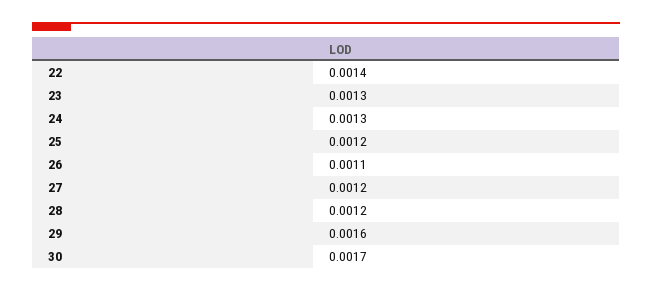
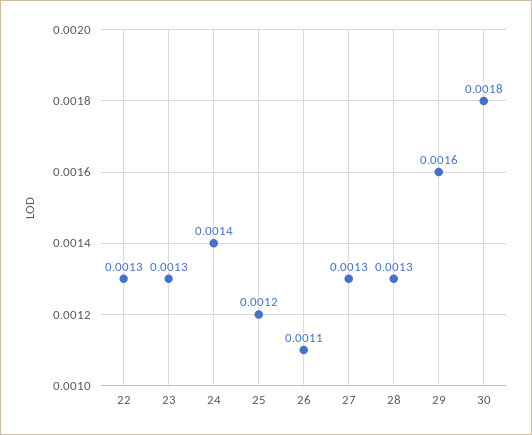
  {
-   "22": 0.0014,
+   "22": 0.0013,
    "23": 0.0013,
-   "24": 0.0013,
+   "24": 0.0014,
    "25": 0.0012,
    "26": 0.0011,
-   "27": 0.0012,
+   "27": 0.0013,
-   "28": 0.0012,
+   "28": 0.0013,
    "29": 0.0016,
-   "30": 0.0017
+   "30": 0.0018
  }

